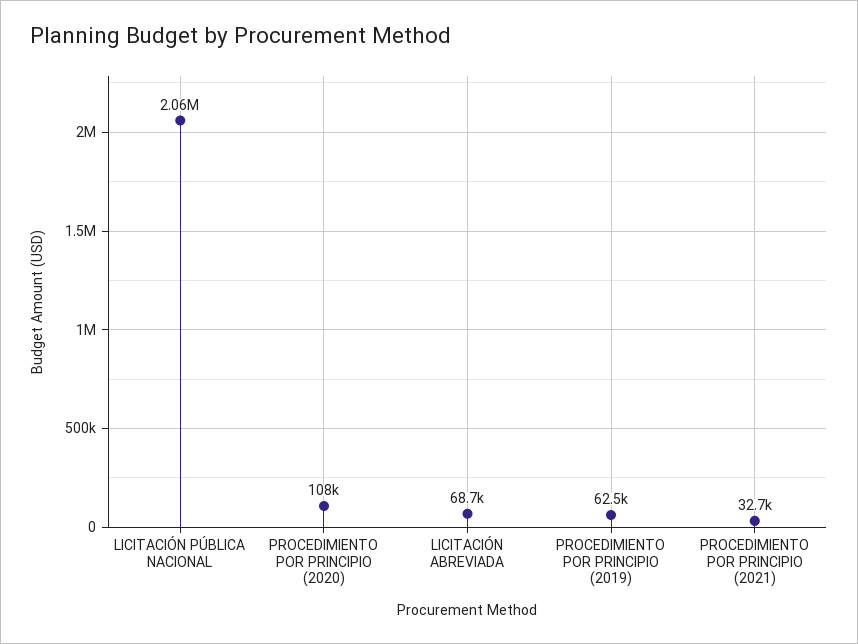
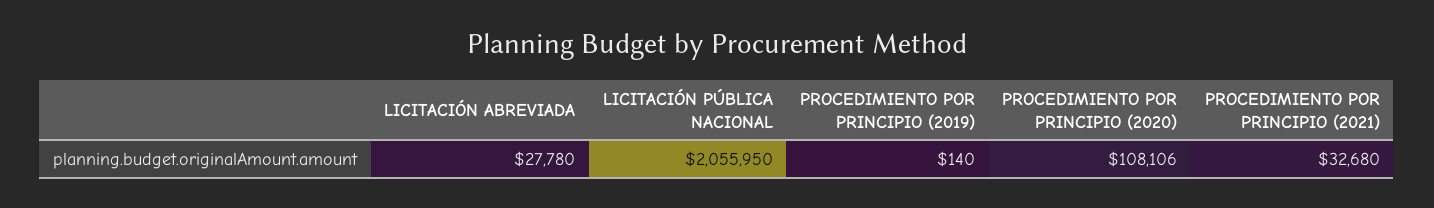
  {
    "LICITACIÓN PÚBLICA NACIONAL": 2055950,
    "PROCEDIMIENTO POR PRINCIPIO (2020)": 108106,
-   "LICITACIÓN ABREVIADA": 68700,
+   "LICITACIÓN ABREVIADA": 27780,
-   "PROCEDIMIENTO POR PRINCIPIO (2019)": 62500,
+   "PROCEDIMIENTO POR PRINCIPIO (2019)": 140,
    "PROCEDIMIENTO POR PRINCIPIO (2021)": 32680
  }

